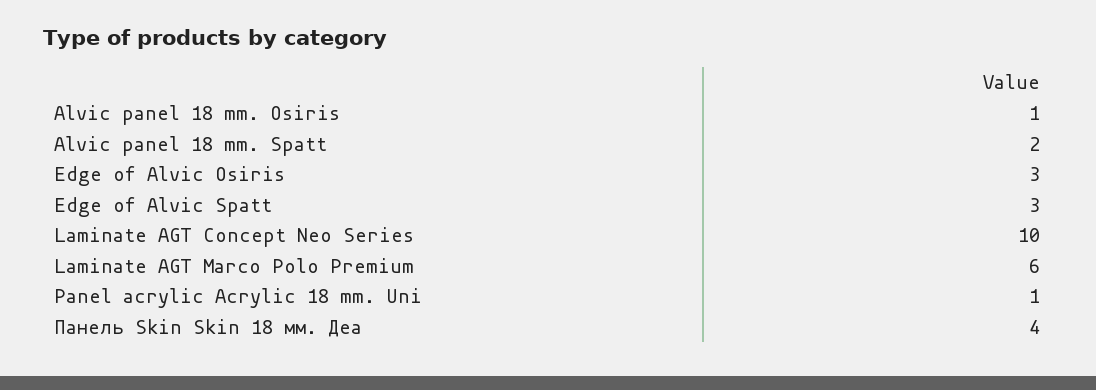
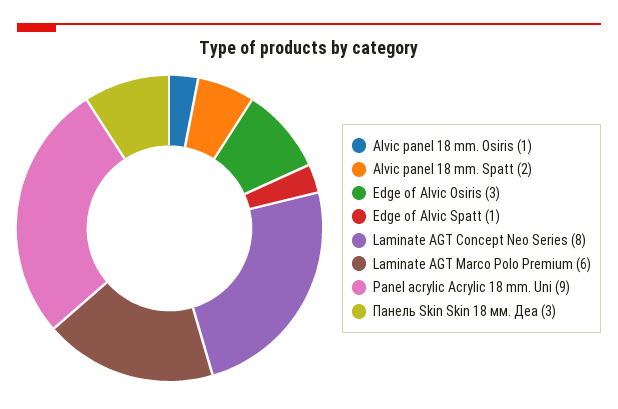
  {
    "Alvic panel 18 mm. Osiris": 1,
    "Alvic panel 18 mm. Spatt": 2,
    "Edge of Alvic Osiris": 3,
-   "Edge of Alvic Spatt": 3,
+   "Edge of Alvic Spatt": 1,
-   "Laminate AGT Concept Neo Series": 10,
+   "Laminate AGT Concept Neo Series": 8,
    "Laminate AGT Marco Polo Premium": 6,
-   "Panel acrylic Acrylic 18 mm. Uni": 1,
+   "Panel acrylic Acrylic 18 mm. Uni": 9,
-   "Панель Skin Skin 18 мм. Деа": 4
+   "Панель Skin Skin 18 мм. Деа": 3
  }

